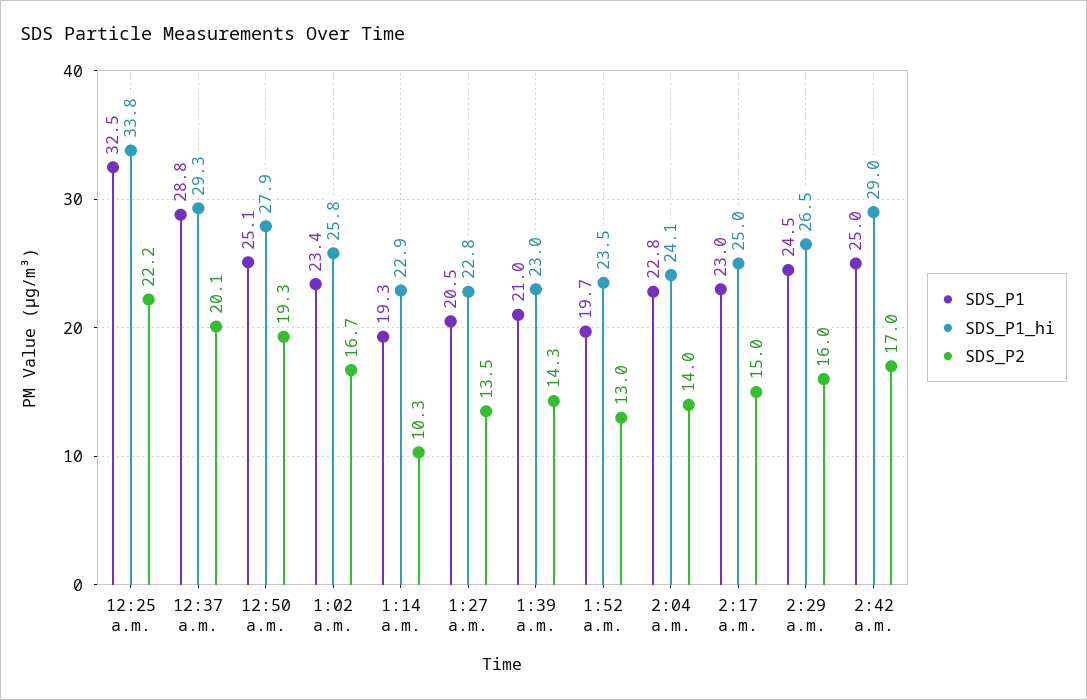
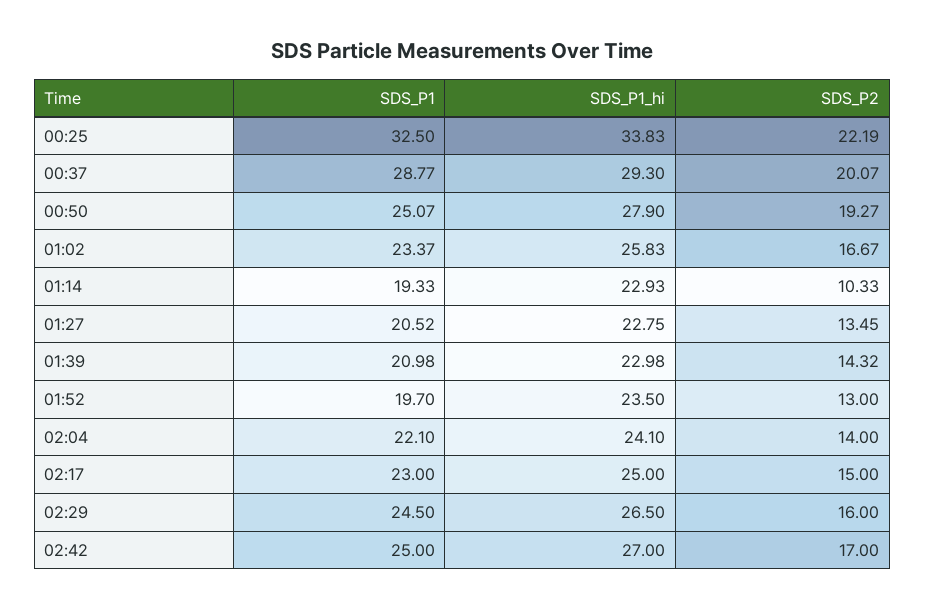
  {
    "SDS_P1": {
      "12:25 a.m.": 32.5,
      "12:37 a.m.": 28.77,
      "12:50 a.m.": 25.07,
      "1:02 a.m.": 23.37,
      "1:14 a.m.": 19.33,
      "1:27 a.m.": 20.52,
      "1:39 a.m.": 20.98,
      "1:52 a.m.": 19.7,
-     "2:04 a.m.": 22.8,
+     "2:04 a.m.": 22.1,
      "2:17 a.m.": 23,
      "2:29 a.m.": 24.5,
      "2:42 a.m.": 25
    },
    "SDS_P1_hi": {
      "12:25 a.m.": 33.83,
      "12:37 a.m.": 29.3,
      "12:50 a.m.": 27.9,
      "1:02 a.m.": 25.83,
      "1:14 a.m.": 22.93,
      "1:27 a.m.": 22.75,
      "1:39 a.m.": 22.98,
      "1:52 a.m.": 23.5,
      "2:04 a.m.": 24.1,
      "2:17 a.m.": 25,
      "2:29 a.m.": 26.5,
-     "2:42 a.m.": 29
+     "2:42 a.m.": 27
    },
    "SDS_P2": {
      "12:25 a.m.": 22.19,
      "12:37 a.m.": 20.07,
      "12:50 a.m.": 19.27,
      "1:02 a.m.": 16.67,
      "1:14 a.m.": 10.33,
      "1:27 a.m.": 13.45,
      "1:39 a.m.": 14.32,
      "1:52 a.m.": 13,
      "2:04 a.m.": 14,
      "2:17 a.m.": 15,
      "2:29 a.m.": 16,
      "2:42 a.m.": 17
    }
  }

